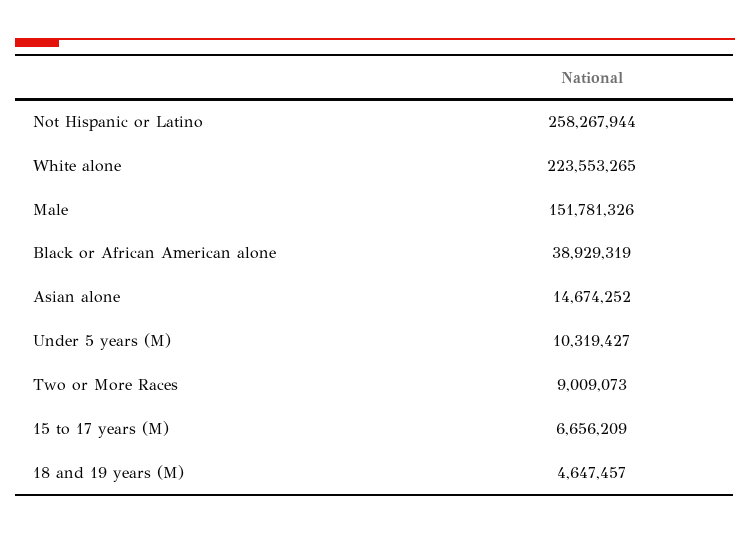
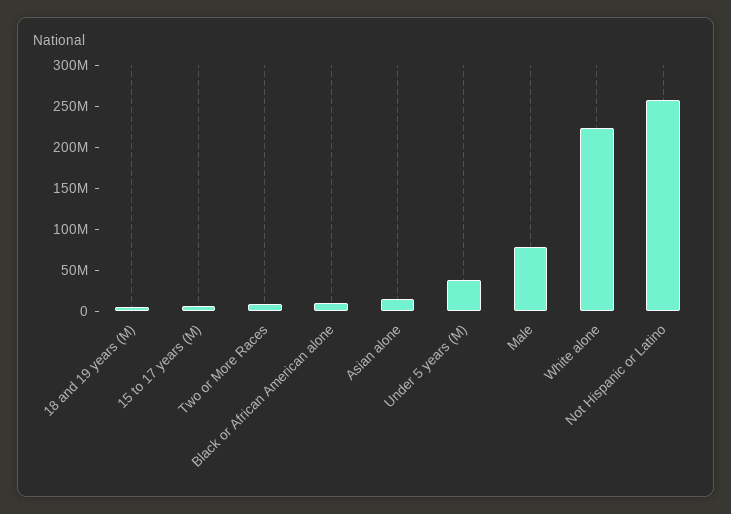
  {
    "Not Hispanic or Latino": 258267944,
    "White alone": 223553265,
-   "Male": 151781326,
+   "Male": 80000000,
-   "Black or African American alone": 38929319,
+   "Black or African American alone": 10000000,
    "Asian alone": 14674252,
-   "Under 5 years (M)": 10319427,
+   "Under 5 years (M)": 40000000,
    "Two or More Races": 9009073,
    "15 to 17 years (M)": 6656209,
    "18 and 19 years (M)": 4647457
  }

